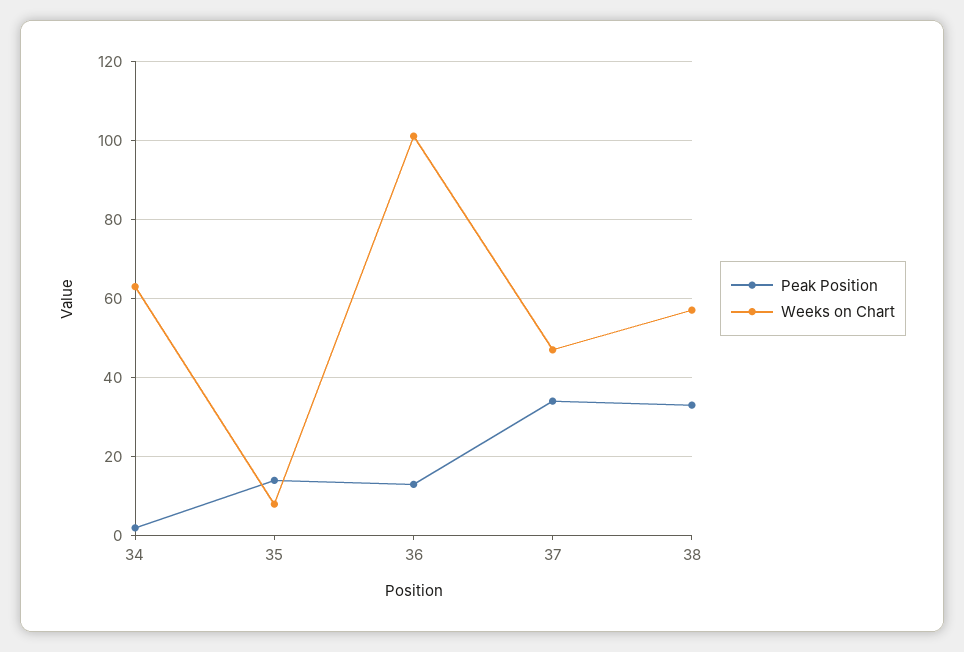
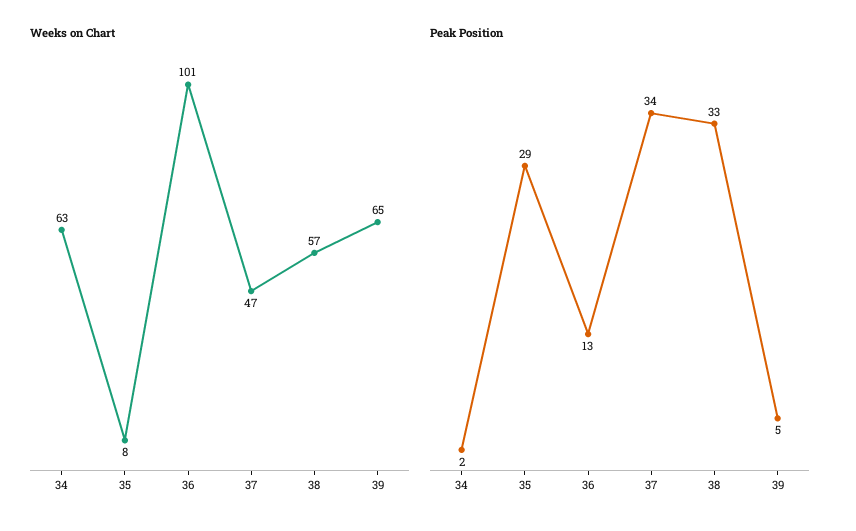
  {
    "Peak Position": {
      "34": 2,
-     "35": 15,
+     "35": 29,
      "36": 13,
      "37": 34,
-     "38": 33
+     "38": 33,
+     "39": 5
    },
    "Weeks on Chart": {
      "34": 63,
      "35": 8,
      "36": 101,
      "37": 47,
-     "38": 57
+     "38": 57,
+     "39": 65
    }
  }

